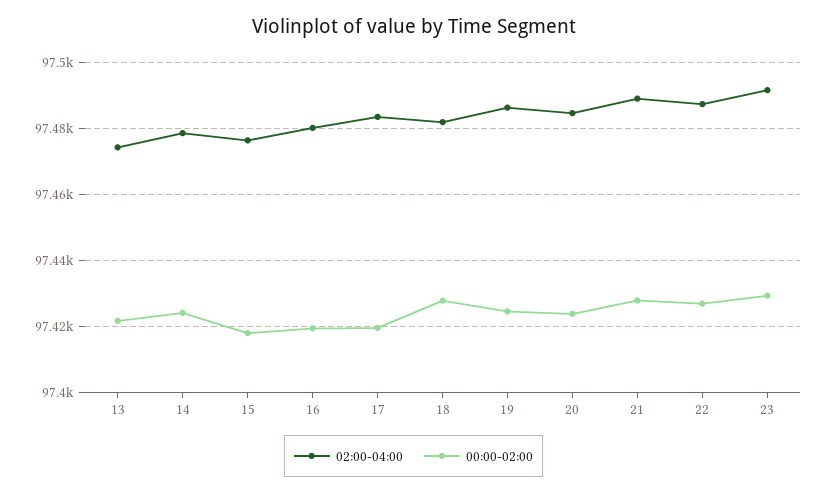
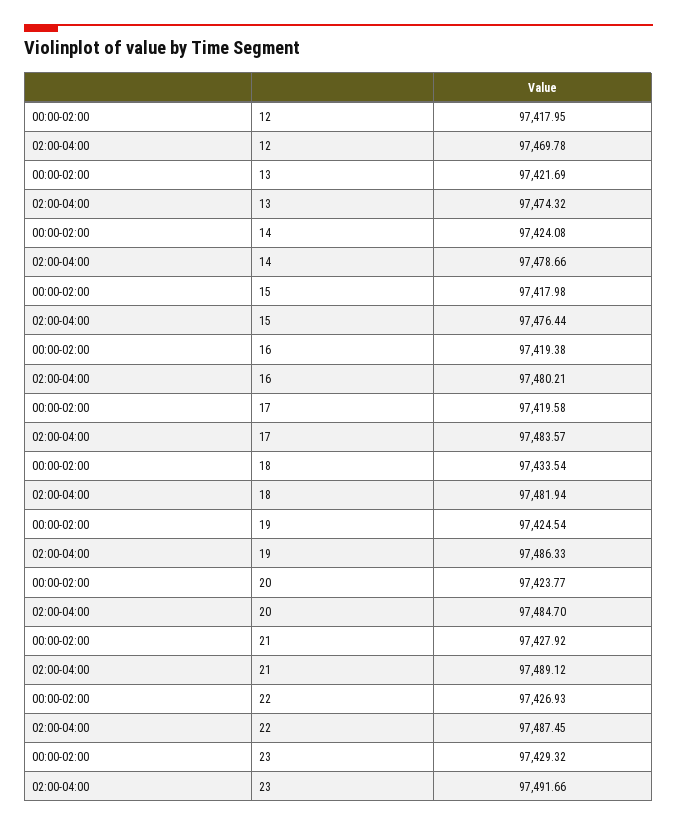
  {
    "02:00-04:00": {
      "13": 97474.32,
      "14": 97478.66,
      "15": 97476.44,
      "16": 97480.21,
      "17": 97483.57,
      "18": 97481.94,
      "19": 97486.33,
      "20": 97484.7,
      "21": 97489.12,
      "22": 97487.45,
-     "23": 97491.66
+     "23": 97491.66,
+     "12": 97469.78
    },
    "00:00-02:00": {
      "13": 97421.69,
      "14": 97424.08,
      "15": 97417.98,
      "16": 97419.38,
      "17": 97419.58,
-     "18": 97428,
+     "18": 97433.54,
      "19": 97424.54,
      "20": 97423.77,
      "21": 97427.92,
      "22": 97426.93,
-     "23": 97429.32
+     "23": 97429.32,
+     "12": 97417.95
    }
  }

